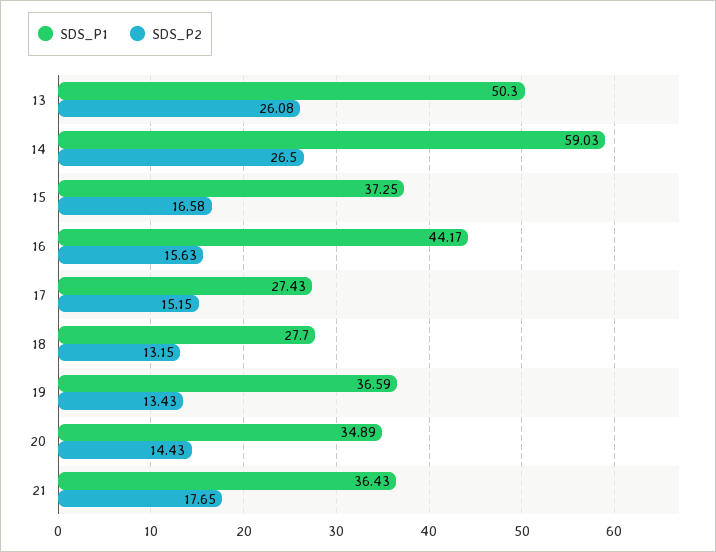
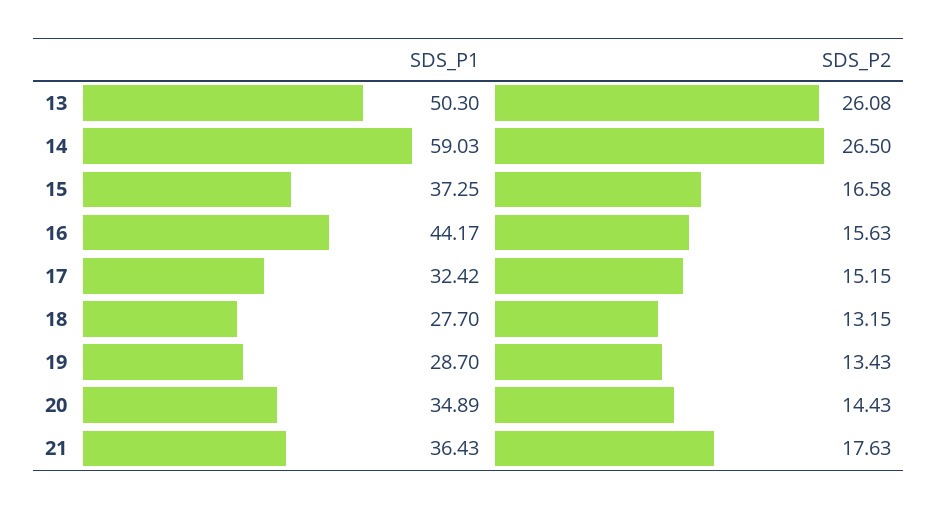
  {
    "SDS_P1": {
      "13": 50.3,
      "14": 59.03,
      "15": 37.25,
      "16": 44.17,
-     "17": 27.43,
+     "17": 32.42,
      "18": 27.7,
-     "19": 36.59,
+     "19": 28.7,
      "20": 34.89,
      "21": 36.43
    },
    "SDS_P2": {
      "13": 26.08,
      "14": 26.5,
      "15": 16.58,
      "16": 15.63,
      "17": 15.15,
      "18": 13.15,
      "19": 13.43,
      "20": 14.43,
-     "21": 17.65
+     "21": 17.63
    }
  }

